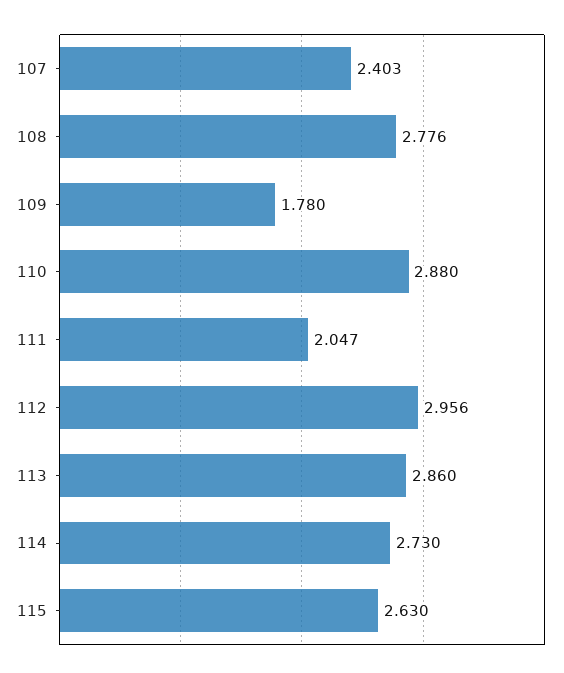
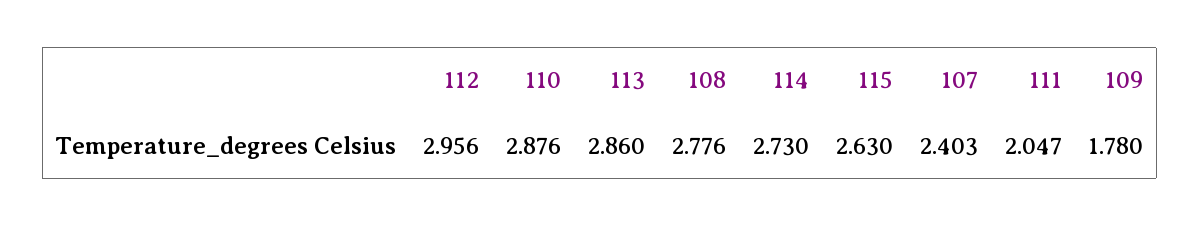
  {
    "107": 2.403,
    "108": 2.776,
    "109": 1.78,
-   "110": 2.88,
+   "110": 2.876,
    "111": 2.047,
    "112": 2.956,
    "113": 2.86,
    "114": 2.73,
    "115": 2.63
  }

